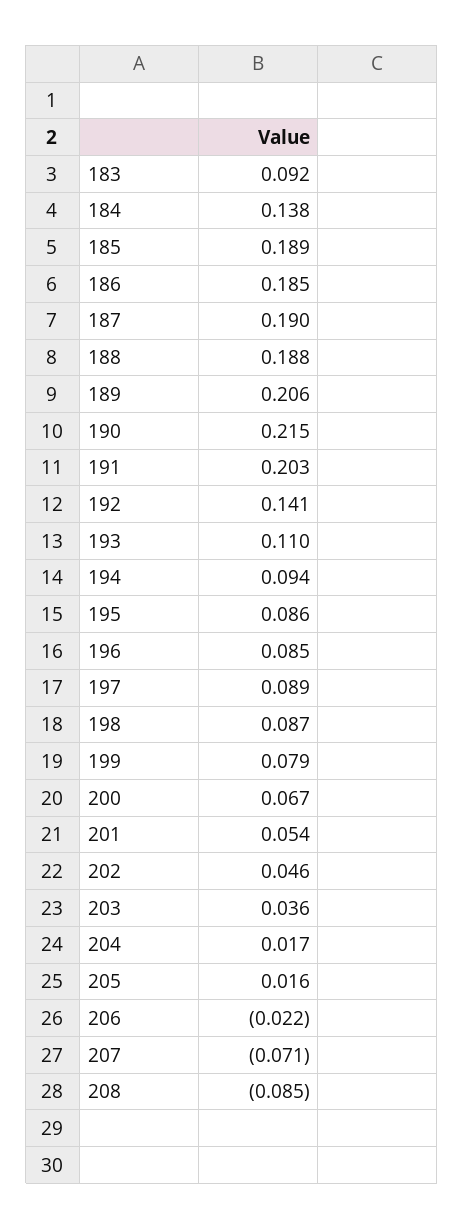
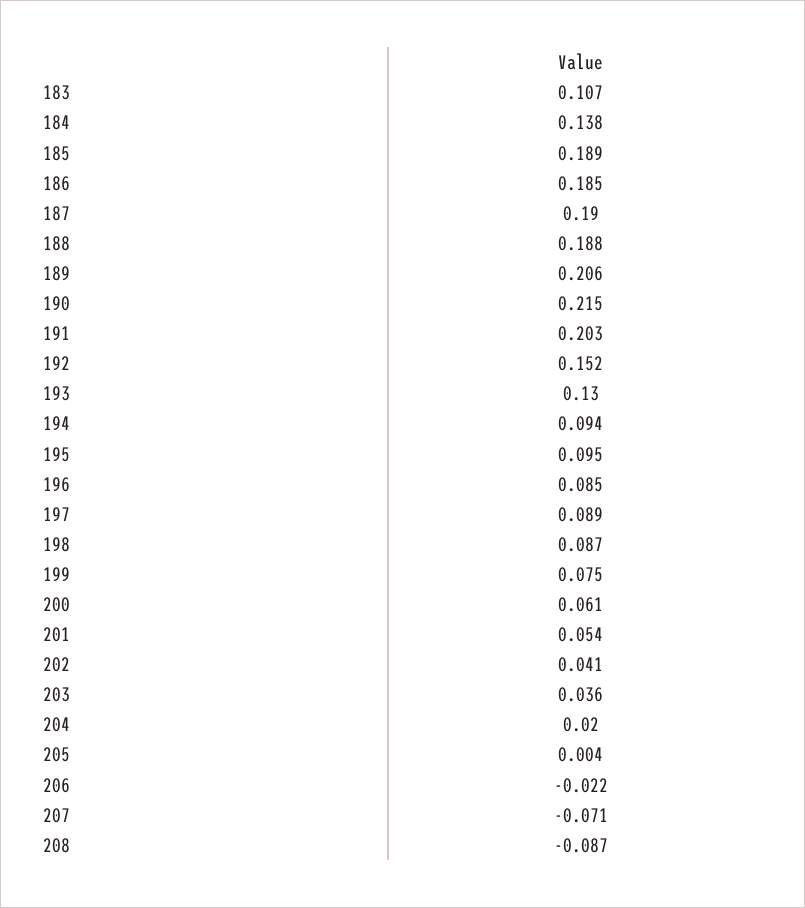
  {
-   "183": 0.092,
+   "183": 0.107,
    "184": 0.138,
    "185": 0.189,
    "186": 0.185,
    "187": 0.19,
    "188": 0.188,
    "189": 0.206,
    "190": 0.215,
    "191": 0.203,
-   "192": 0.141,
+   "192": 0.152,
-   "193": 0.11,
+   "193": 0.13,
    "194": 0.094,
-   "195": 0.086,
+   "195": 0.095,
    "196": 0.085,
    "197": 0.089,
    "198": 0.087,
-   "199": 0.079,
+   "199": 0.075,
-   "200": 0.067,
+   "200": 0.061,
    "201": 0.054,
-   "202": 0.046,
+   "202": 0.041,
    "203": 0.036,
-   "204": 0.017,
+   "204": 0.02,
-   "205": 0.016,
+   "205": 0.004,
    "206": -0.022,
    "207": -0.071,
-   "208": -0.085
+   "208": -0.087
  }

